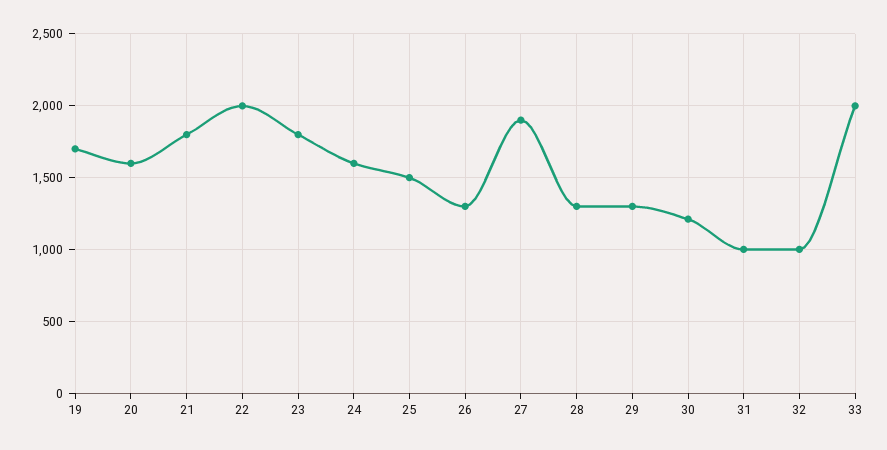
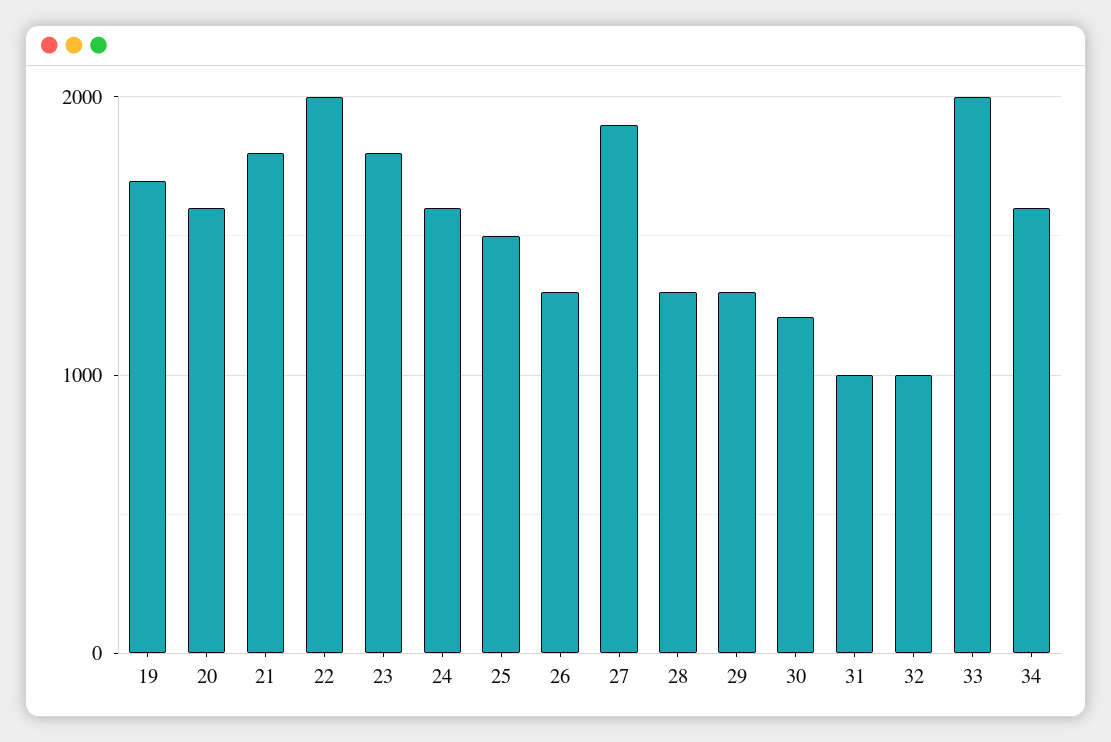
  {
    "19": 1700,
    "20": 1600,
    "21": 1800,
    "22": 2000,
    "23": 1800,
    "24": 1600,
    "25": 1500,
    "26": 1300,
    "27": 1900,
    "28": 1300,
    "29": 1300,
    "30": 1200,
    "31": 1000,
    "32": 1000,
-   "33": 2000
+   "33": 2000,
+   "34": 1600
  }

